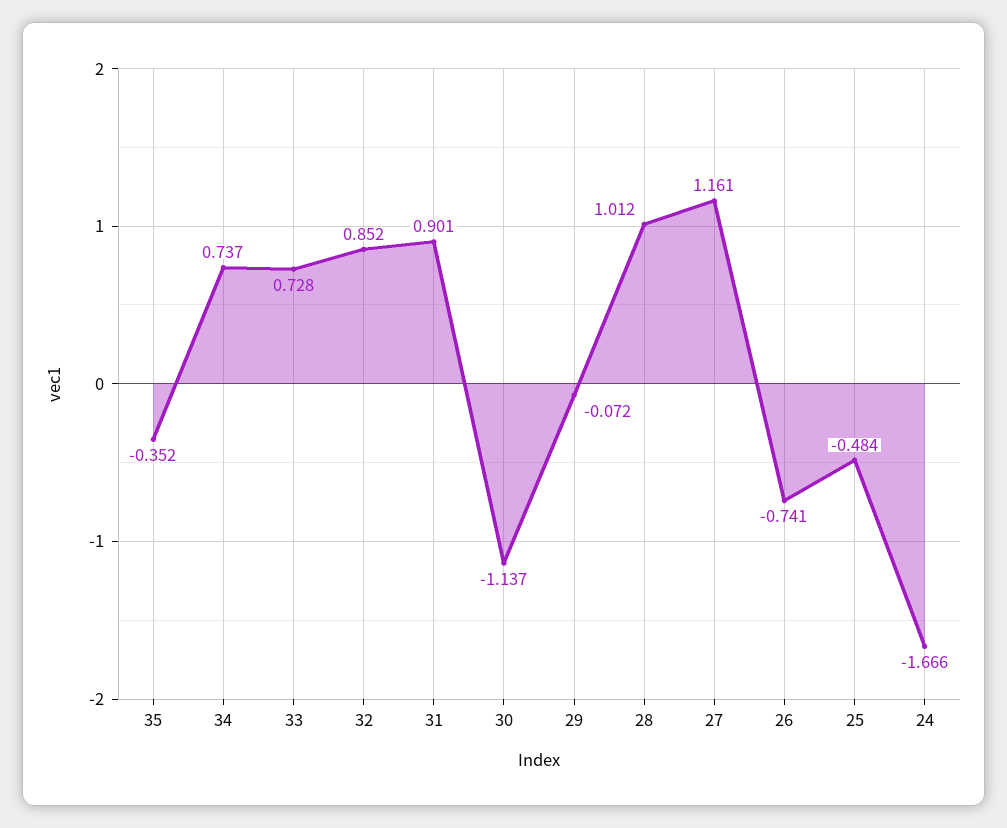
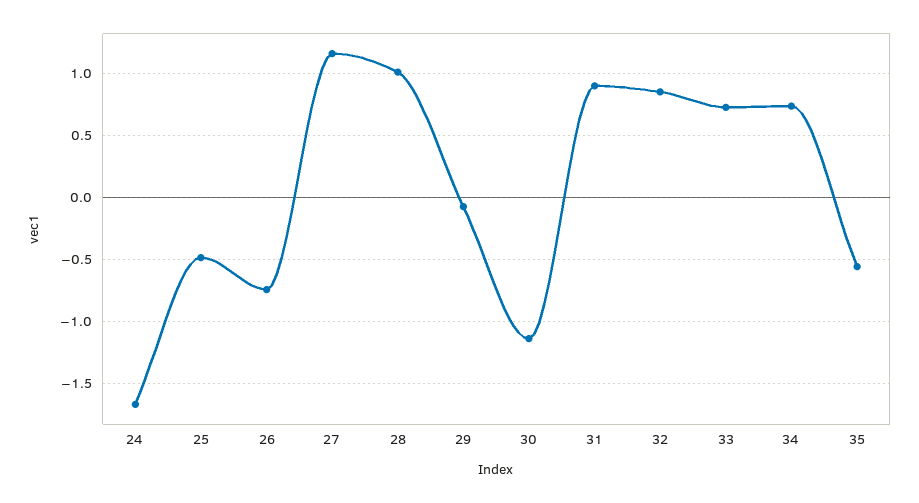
  {
-   "35": -0.352,
+   "35": -0.55,
    "34": 0.737,
    "33": 0.728,
    "32": 0.852,
    "31": 0.901,
    "30": -1.137,
    "29": -0.072,
    "28": 1.012,
    "27": 1.161,
    "26": -0.741,
    "25": -0.484,
    "24": -1.666
  }

